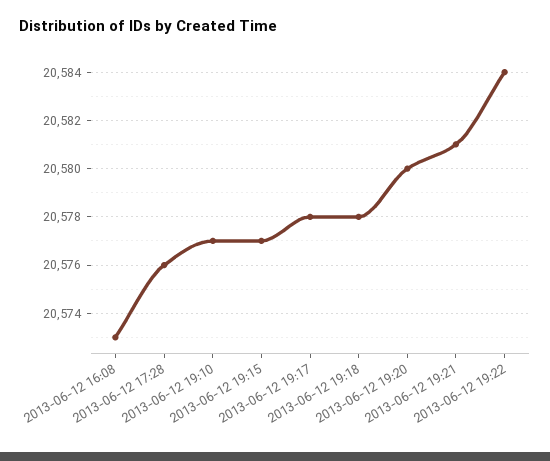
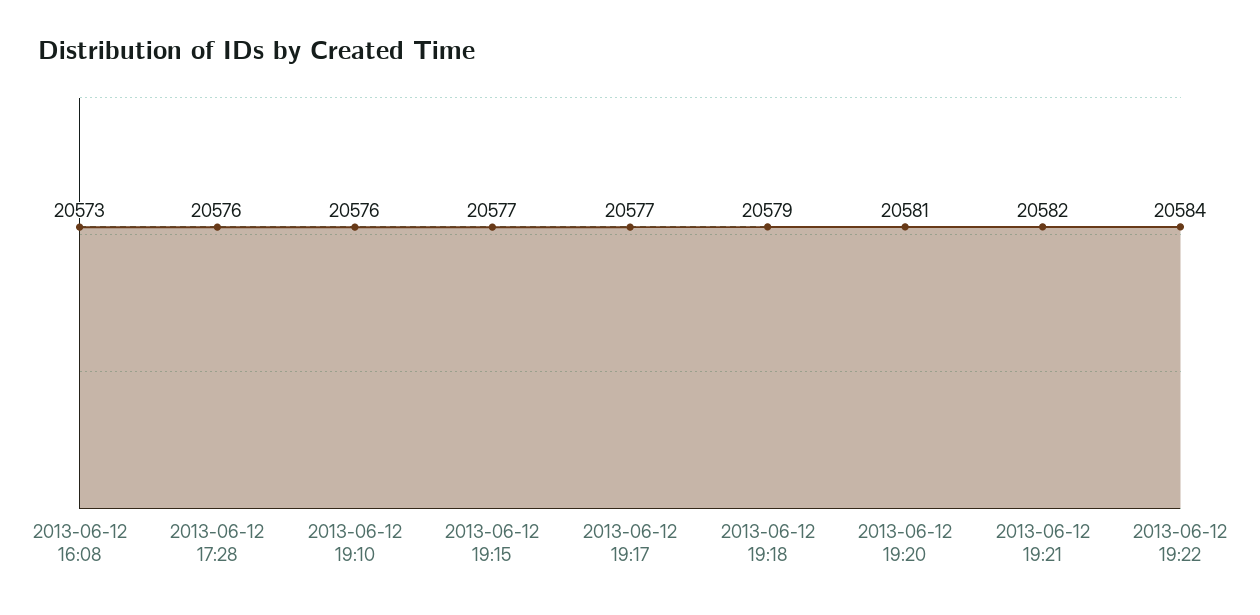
  {
    "2013-06-12 16:08": 20573,
    "2013-06-12 17:28": 20576,
-   "2013-06-12 19:10": 20577,
+   "2013-06-12 19:10": 20576,
    "2013-06-12 19:15": 20577,
-   "2013-06-12 19:17": 20578,
+   "2013-06-12 19:17": 20577,
-   "2013-06-12 19:18": 20578,
+   "2013-06-12 19:18": 20579,
-   "2013-06-12 19:20": 20580,
+   "2013-06-12 19:20": 20581,
-   "2013-06-12 19:21": 20581,
+   "2013-06-12 19:21": 20582,
    "2013-06-12 19:22": 20584
  }

